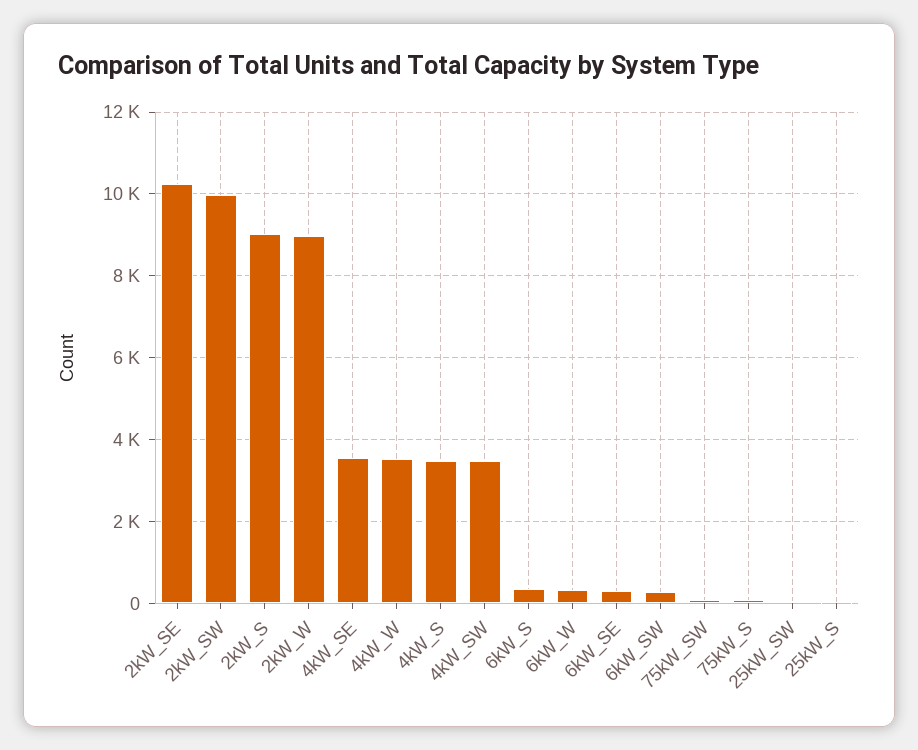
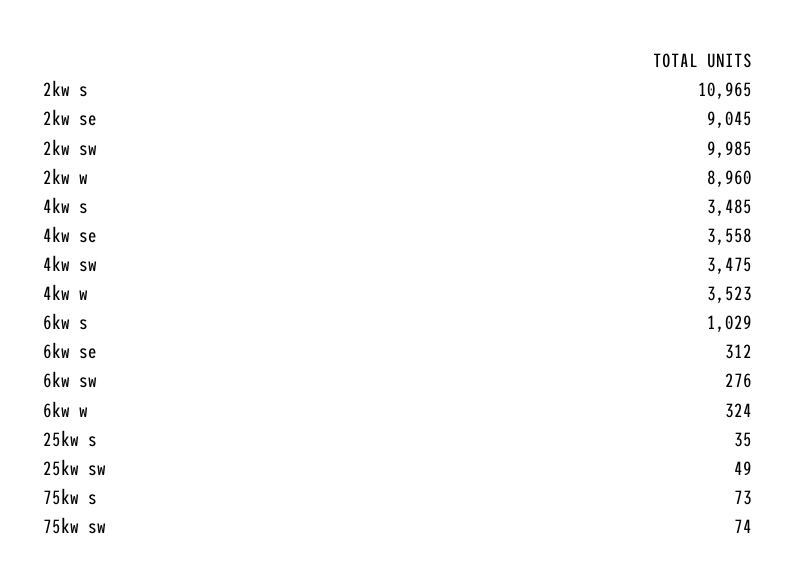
  {
-   "2kW_SE": 10200,
+   "2kW_SE": 9045,
    "2kW_SW": 9985,
-   "2kW_S": 9000,
+   "2kW_S": 10965,
    "2kW_W": 8960,
    "4kW_SE": 3558,
    "4kW_W": 3523,
    "4kW_S": 3485,
    "4kW_SW": 3475,
-   "6kW_S": 400,
+   "6kW_S": 1029,
    "6kW_W": 324,
    "6kW_SE": 312,
    "6kW_SW": 276,
    "75kW_SW": 74,
    "75kW_S": 73,
    "25kW_SW": 49,
    "25kW_S": 35
  }

